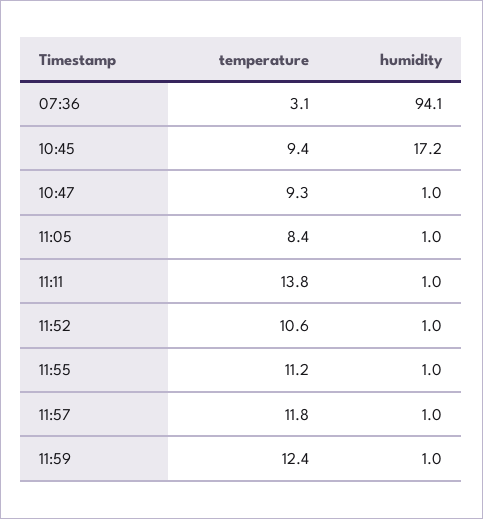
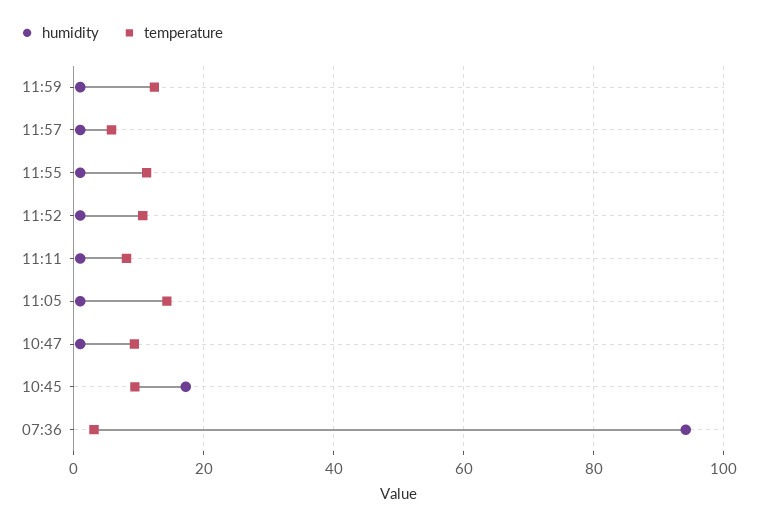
  {
    "temperature": {
      "07:36": 3.1,
      "10:45": 9.4,
      "10:47": 9.3,
-     "11:05": 8.4,
+     "11:05": 14,
-     "11:11": 13.8,
+     "11:11": 8,
      "11:52": 10.6,
      "11:55": 11.2,
-     "11:57": 11.8,
+     "11:57": 6,
      "11:59": 12.4
    },
    "humidity": {
      "07:36": 94.1,
      "10:45": 17.2,
      "10:47": 1,
      "11:05": 1,
      "11:11": 1,
      "11:52": 1,
      "11:55": 1,
      "11:57": 1,
      "11:59": 1
    }
  }

